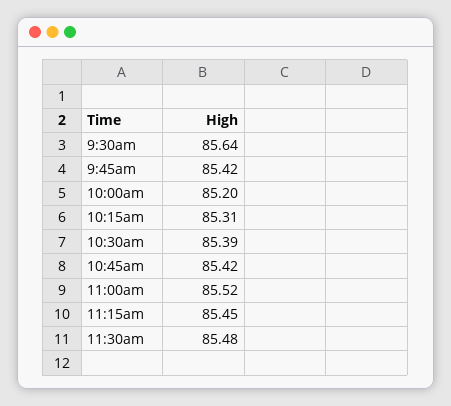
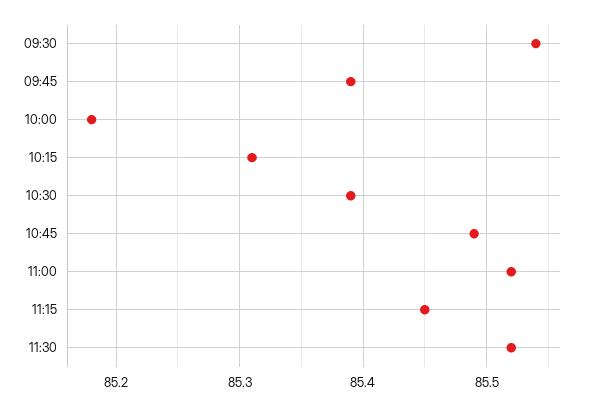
  {
-   "9:30am": 85.64,
+   "9:30am": 85.54,
-   "9:45am": 85.42,
+   "9:45am": 85.39,
-   "10:00am": 85.2,
+   "10:00am": 85.18,
    "10:15am": 85.31,
    "10:30am": 85.39,
-   "10:45am": 85.42,
+   "10:45am": 85.49,
    "11:00am": 85.52,
    "11:15am": 85.45,
-   "11:30am": 85.48
+   "11:30am": 85.52
  }

